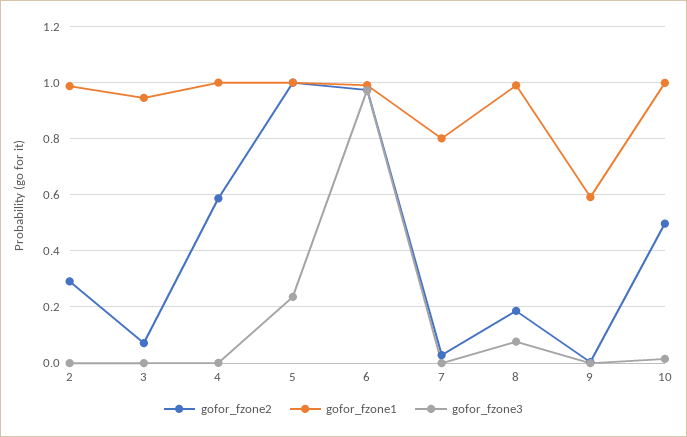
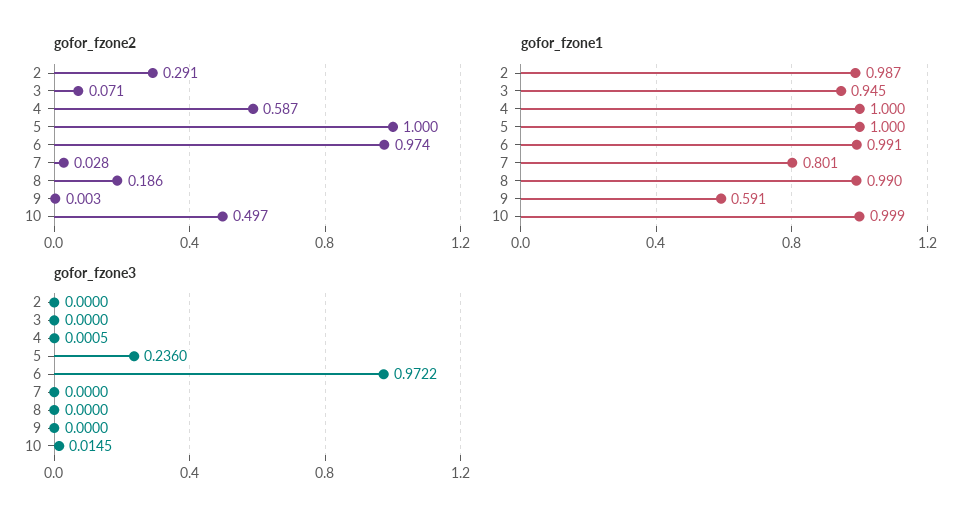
  {
    "gofor_fzone2": {
      "2": 0.291,
      "3": 0.071,
      "4": 0.587,
      "5": 1,
      "6": 0.974,
      "7": 0.028,
      "8": 0.186,
      "9": 0.003,
      "10": 0.497
    },
    "gofor_fzone1": {
      "2": 0.987,
      "3": 0.945,
      "4": 1,
      "5": 1,
      "6": 0.991,
      "7": 0.801,
      "8": 0.99,
      "9": 0.591,
      "10": 0.999
    },
    "gofor_fzone3": {
      "2": 0,
      "3": 0,
      "4": 0.0005,
      "5": 0.236,
      "6": 0.9722,
      "7": 0,
-     "8": 0.075,
+     "8": 0,
      "9": 0,
      "10": 0.0145
    }
  }

